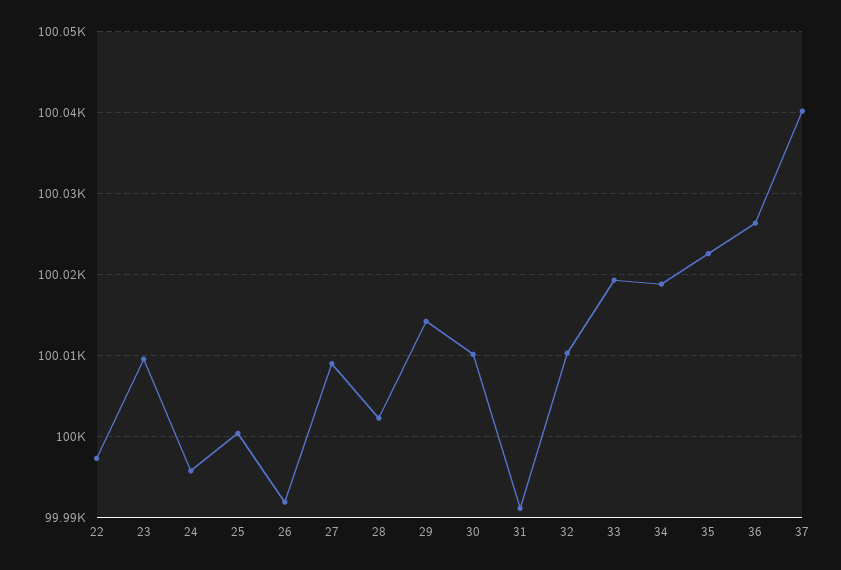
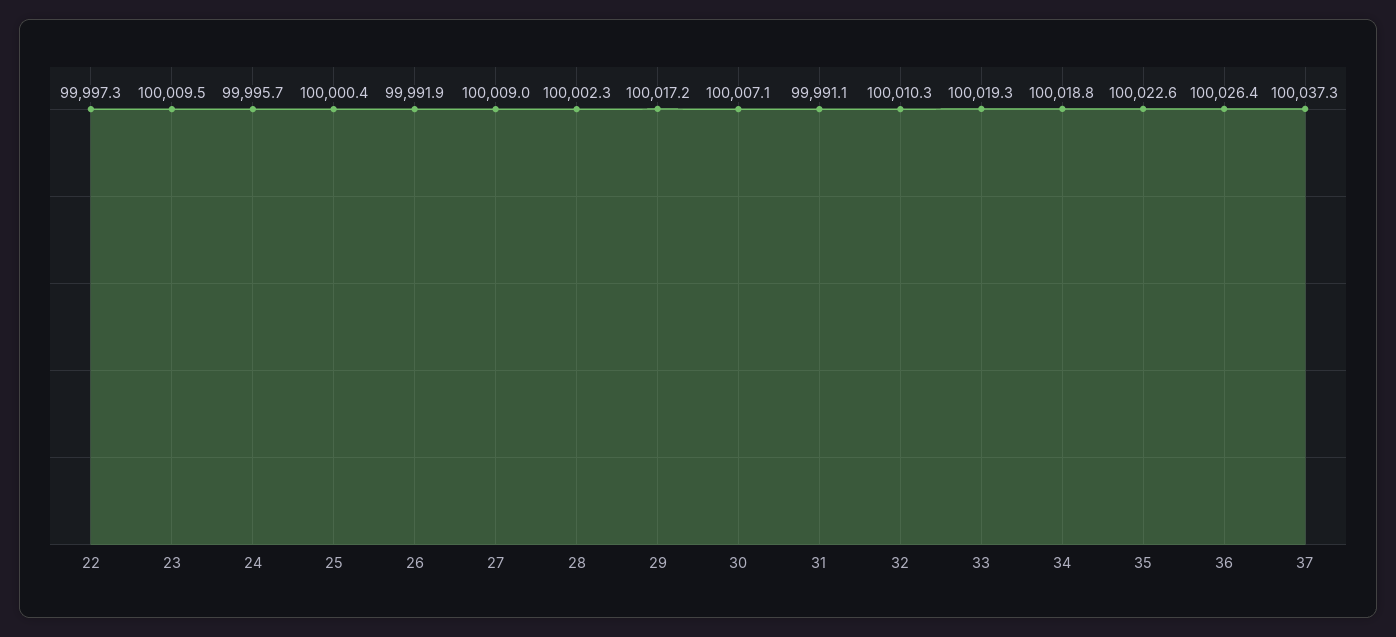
  {
    "22": 99997.3,
    "23": 100009.5,
    "24": 99995.7,
    "25": 100000.4,
    "26": 99991.9,
    "27": 100009,
    "28": 100002.3,
-   "29": 100014,
+   "29": 100017.2,
-   "30": 100010,
+   "30": 100007.1,
    "31": 99991.1,
    "32": 100010.3,
    "33": 100019.3,
    "34": 100018.8,
    "35": 100022.6,
    "36": 100026.4,
-   "37": 100040
+   "37": 100037.3
  }

